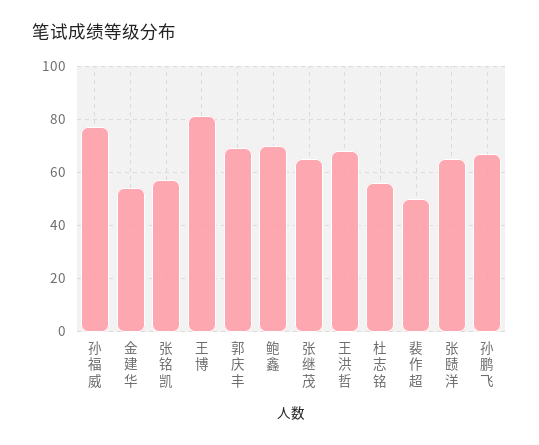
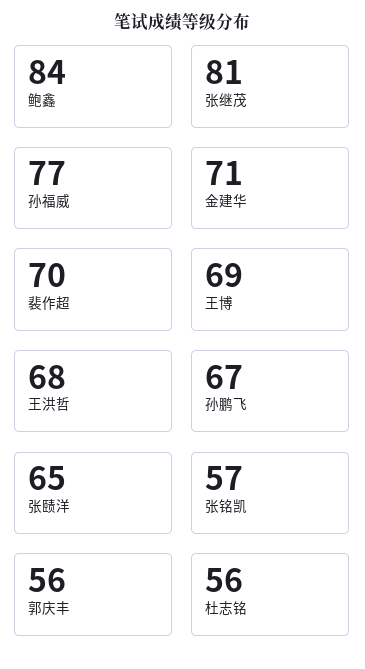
  {
    "孙福威": 77,
-   "金建华": 55,
+   "金建华": 71,
    "张铭凯": 57,
-   "王博": 80,
+   "王博": 69,
-   "郭庆丰": 70,
+   "郭庆丰": 56,
-   "鲍鑫": 70,
+   "鲍鑫": 84,
-   "张继茂": 65,
+   "张继茂": 81,
    "王洪哲": 68,
    "杜志铭": 56,
-   "裴作超": 50,
+   "裴作超": 70,
    "张赜洋": 65,
    "孙鹏飞": 67
  }

